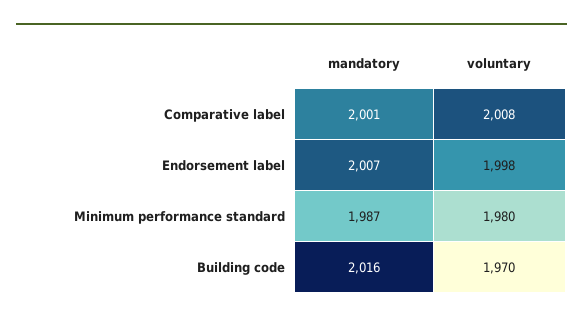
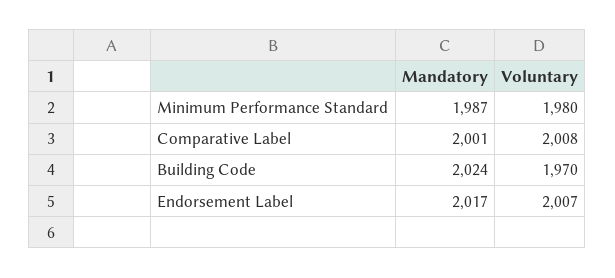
  {
    "mandatory": {
      "Comparative label": 2001,
-     "Endorsement label": 2007,
+     "Endorsement label": 2017,
      "Minimum performance standard": 1987,
-     "Building code": 2016
+     "Building code": 2024
    },
    "voluntary": {
      "Comparative label": 2008,
-     "Endorsement label": 1998,
+     "Endorsement label": 2007,
      "Minimum performance standard": 1980,
      "Building code": 1970
    }
  }

